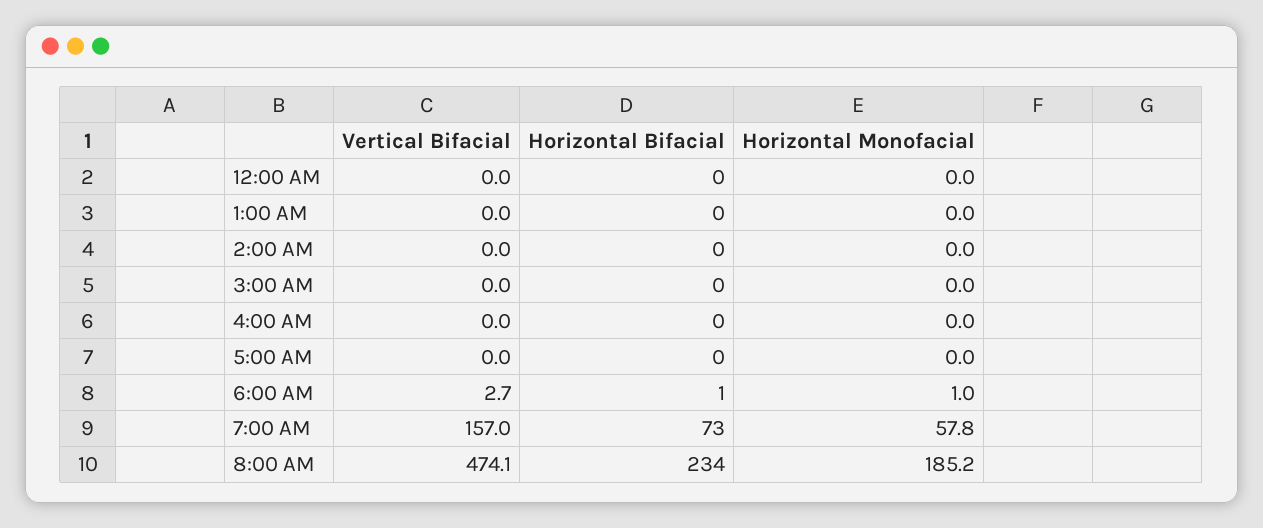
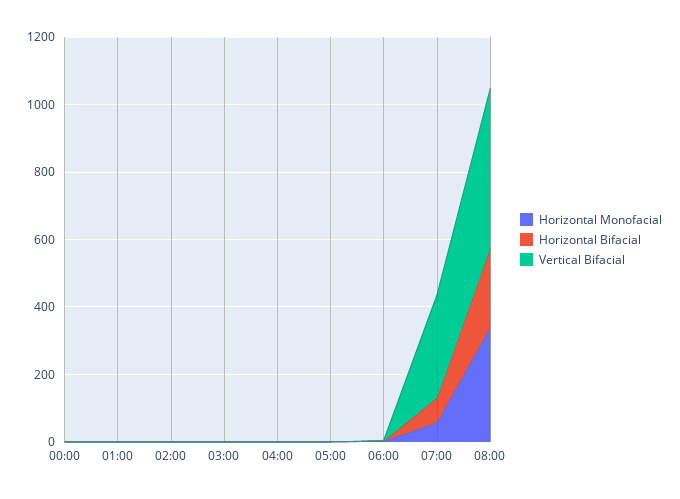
  {
    "Vertical Bifacial": {
      "12:00 AM": 0,
      "1:00 AM": 0,
      "2:00 AM": 0,
      "3:00 AM": 0,
      "4:00 AM": 0,
      "5:00 AM": 0,
      "6:00 AM": 2.7,
-     "7:00 AM": 157,
+     "7:00 AM": 300,
      "8:00 AM": 474.1
    },
    "Horizontal Bifacial": {
      "12:00 AM": 0,
      "1:00 AM": 0,
      "2:00 AM": 0,
      "3:00 AM": 0,
      "4:00 AM": 0,
      "5:00 AM": 0,
      "6:00 AM": 1,
      "7:00 AM": 73,
      "8:00 AM": 234
    },
    "Horizontal Monofacial": {
      "12:00 AM": 0,
      "1:00 AM": 0,
      "2:00 AM": 0,
      "3:00 AM": 0,
      "4:00 AM": 0,
      "5:00 AM": 0,
      "6:00 AM": 1,
      "7:00 AM": 57.8,
-     "8:00 AM": 185.2
+     "8:00 AM": 350
    }
  }

